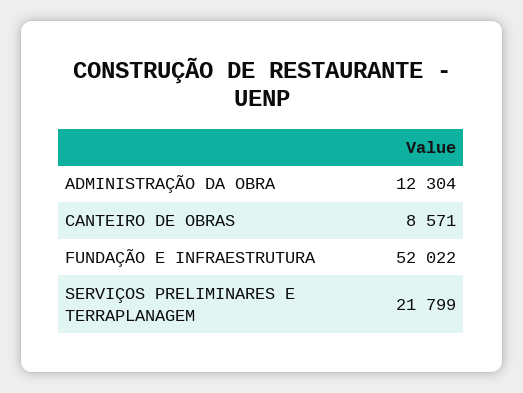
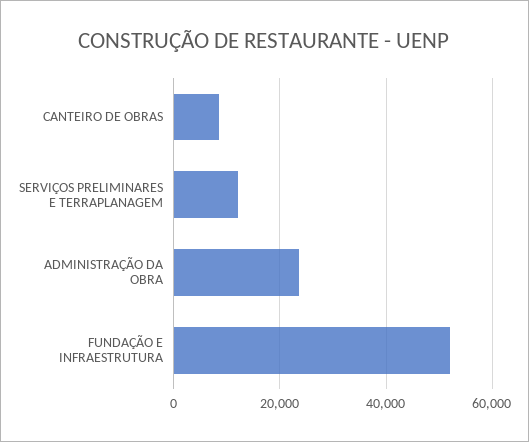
  {
-   "ADMINISTRAÇÃO DA OBRA": 12304,
+   "ADMINISTRAÇÃO DA OBRA": 24000,
    "CANTEIRO DE OBRAS": 8571,
    "FUNDAÇÃO E INFRAESTRUTURA": 52022,
-   "SERVIÇOS PRELIMINARES E TERRAPLANAGEM": 21799
+   "SERVIÇOS PRELIMINARES E TERRAPLANAGEM": 12000
  }

